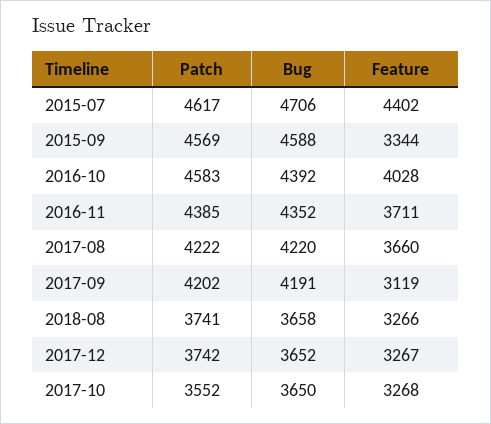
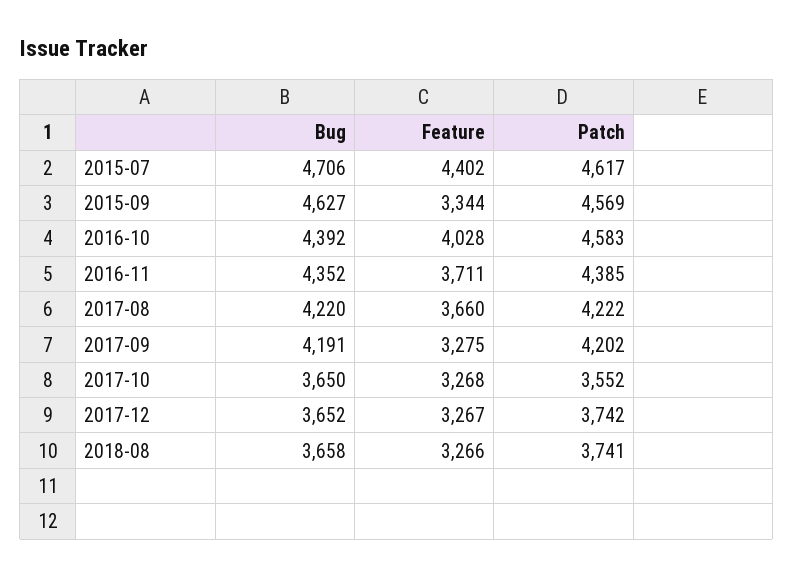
  {
    "Patch": {
      "2015-07": 4617,
      "2015-09": 4569,
      "2016-10": 4583,
      "2016-11": 4385,
      "2017-08": 4222,
      "2017-09": 4202,
      "2018-08": 3741,
      "2017-12": 3742,
      "2017-10": 3552
    },
    "Bug": {
      "2015-07": 4706,
-     "2015-09": 4588,
+     "2015-09": 4627,
      "2016-10": 4392,
      "2016-11": 4352,
      "2017-08": 4220,
      "2017-09": 4191,
      "2018-08": 3658,
      "2017-12": 3652,
      "2017-10": 3650
    },
    "Feature": {
      "2015-07": 4402,
      "2015-09": 3344,
      "2016-10": 4028,
      "2016-11": 3711,
      "2017-08": 3660,
-     "2017-09": 3119,
+     "2017-09": 3275,
      "2018-08": 3266,
      "2017-12": 3267,
      "2017-10": 3268
    }
  }

